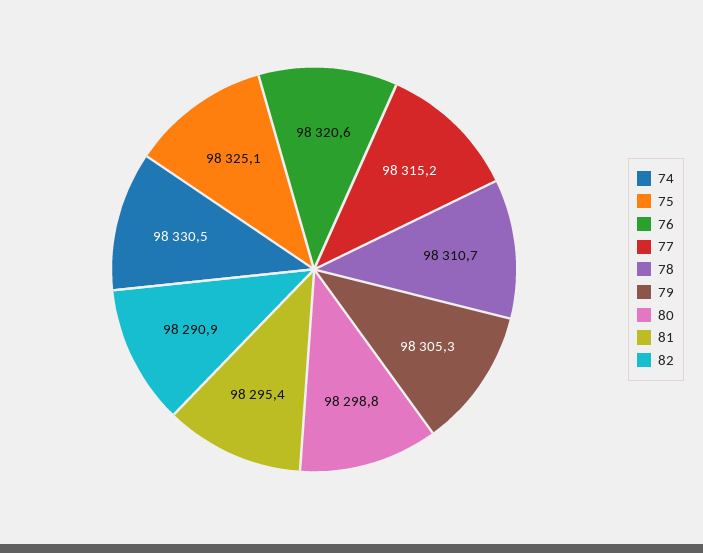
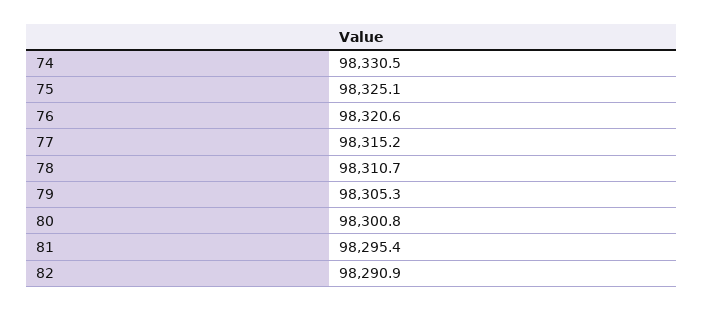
  {
    "74": 98330.5,
    "75": 98325.1,
    "76": 98320.6,
    "77": 98315.2,
    "78": 98310.7,
    "79": 98305.3,
-   "80": 98298.8,
+   "80": 98300.8,
    "81": 98295.4,
    "82": 98290.9
  }

